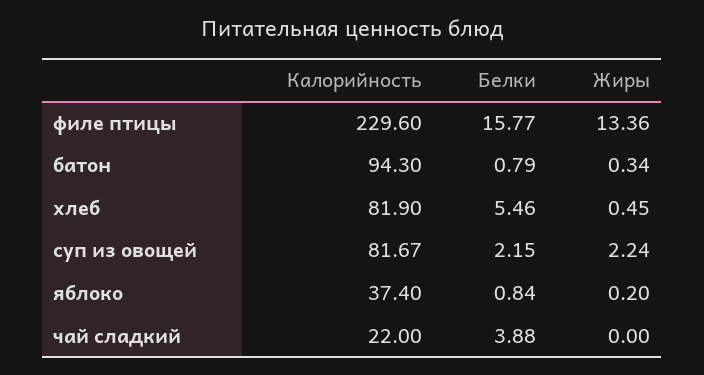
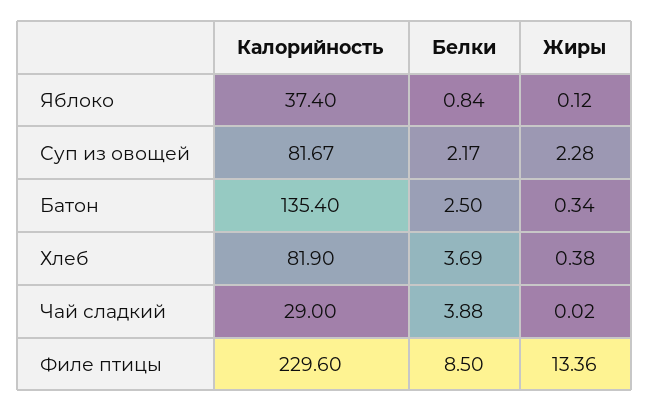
  {
    "Калорийность": {
      "филе птицы": 229.6,
-     "батон": 94.3,
+     "батон": 135.4,
      "хлеб": 81.9,
      "суп из овощей": 81.67,
      "яблоко": 37.4,
-     "чай сладкий": 22
+     "чай сладкий": 29
    },
    "Белки": {
-     "филе птицы": 15.77,
+     "филе птицы": 8.5,
-     "батон": 0.79,
+     "батон": 2.5,
-     "хлеб": 5.46,
+     "хлеб": 3.69,
-     "суп из овощей": 2.15,
+     "суп из овощей": 2.17,
      "яблоко": 0.84,
      "чай сладкий": 3.88
    },
    "Жиры": {
      "филе птицы": 13.36,
      "батон": 0.34,
-     "хлеб": 0.45,
+     "хлеб": 0.38,
-     "суп из овощей": 2.24,
+     "суп из овощей": 2.28,
-     "яблоко": 0.2,
+     "яблоко": 0.12,
-     "чай сладкий": 0
+     "чай сладкий": 0.02
    }
  }

